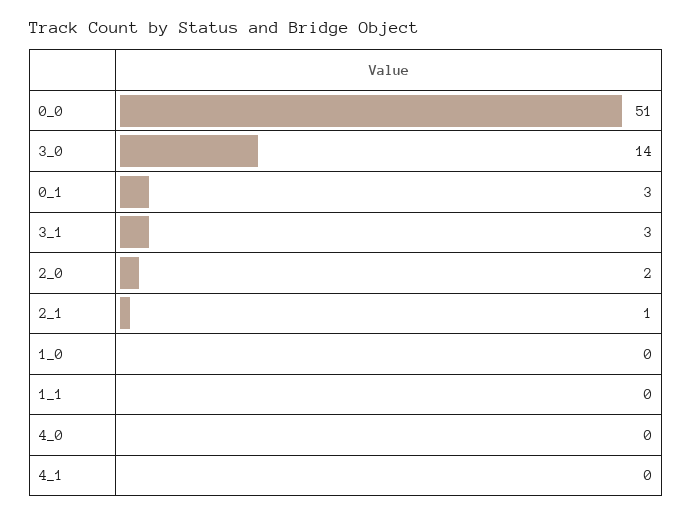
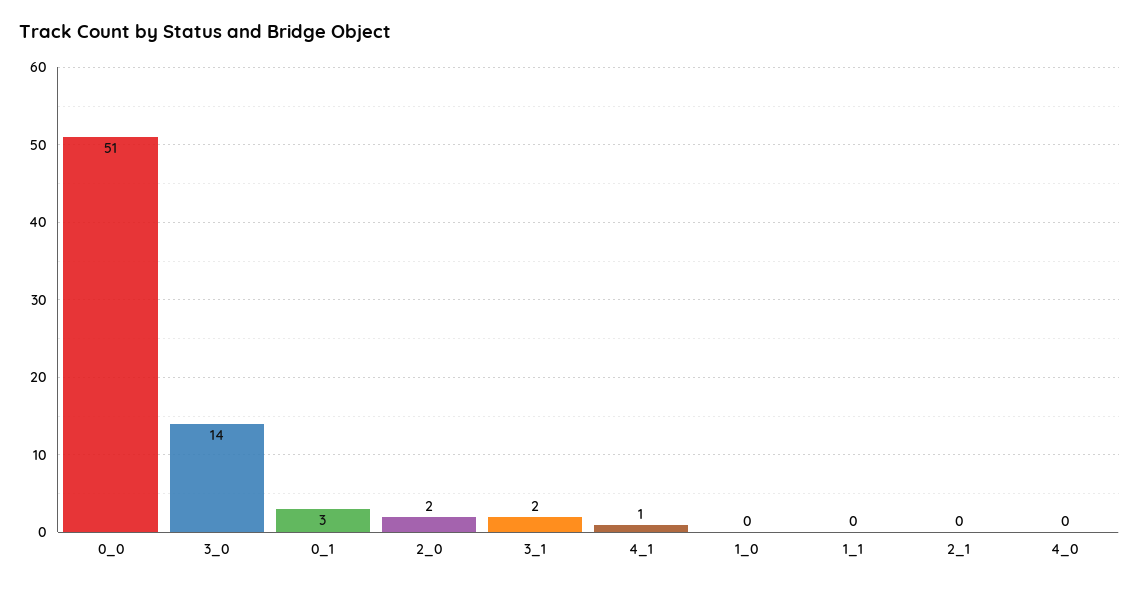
  {
    "0_0": 51,
    "3_0": 14,
    "0_1": 3,
-   "3_1": 3,
+   "3_1": 2,
    "2_0": 2,
-   "2_1": 1,
+   "2_1": 0,
    "1_0": 0,
    "1_1": 0,
    "4_0": 0,
-   "4_1": 0
+   "4_1": 1
  }

